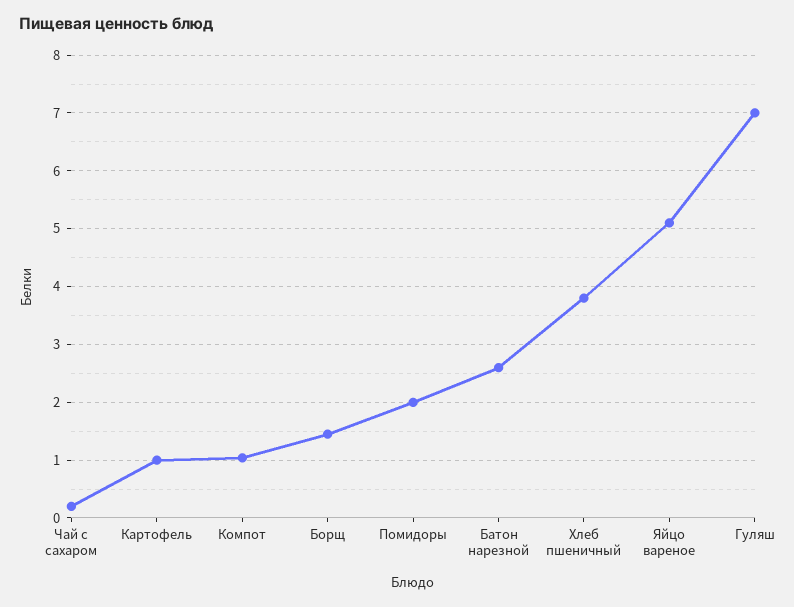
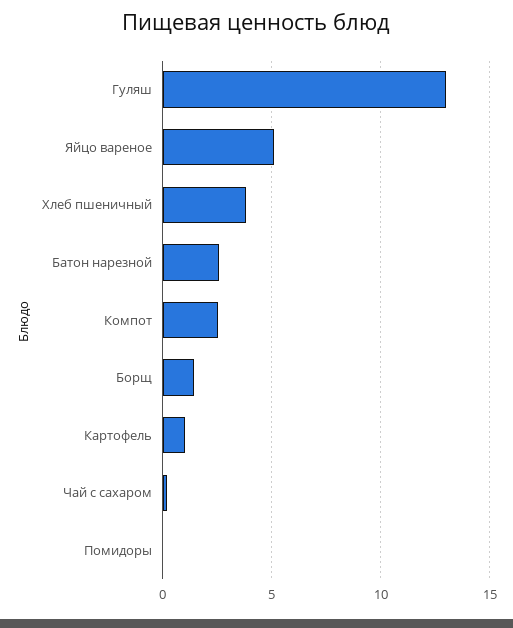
  {
    "Чай с сахаром": 0.2,
    "Картофель": 1,
-   "Компот": 1,
+   "Компот": 2.5,
    "Борщ": 1.4,
-   "Помидоры": 2,
+   "Помидоры": 0,
    "Батон нарезной": 2.6,
    "Хлеб пшеничный": 3.8,
    "Яйцо вареное": 5.2,
-   "Гуляш": 7
+   "Гуляш": 13
  }

